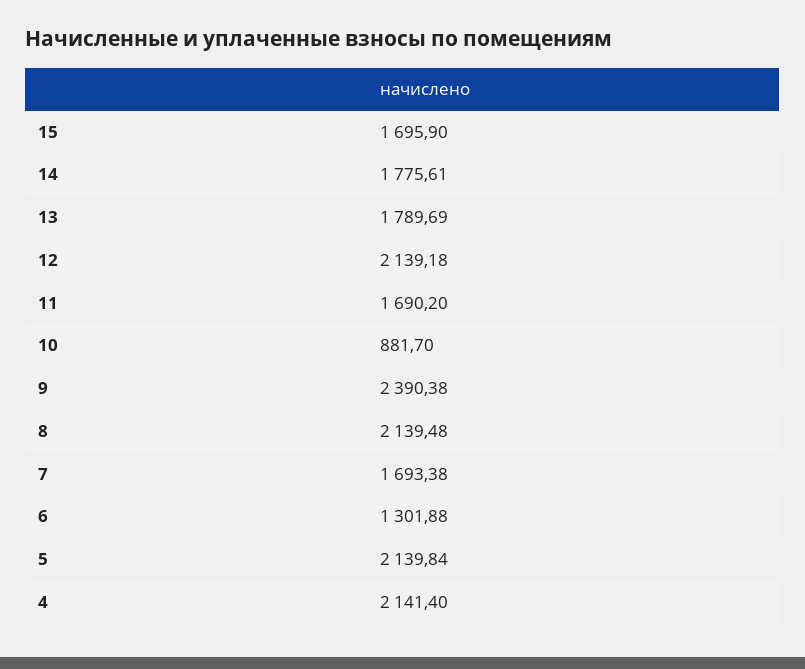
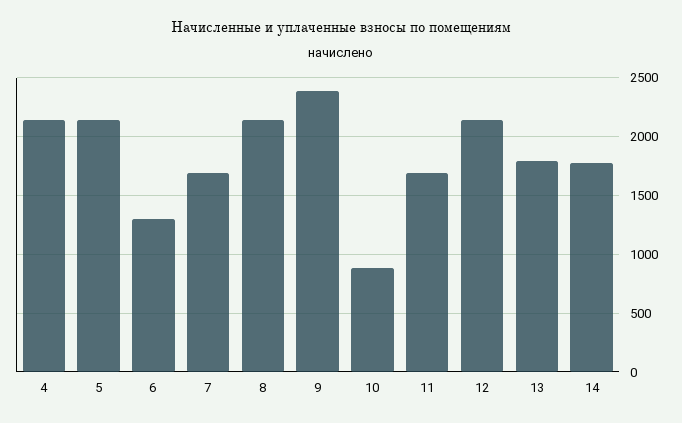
  {
-   "15": 1695.9,
    "14": 1775.61,
    "13": 1789.69,
    "12": 2139.18,
    "11": 1690.2,
    "10": 881.7,
    "9": 2390.38,
    "8": 2139.48,
    "7": 1693.38,
    "6": 1301.88,
    "5": 2139.84,
    "4": 2141.4
  }

